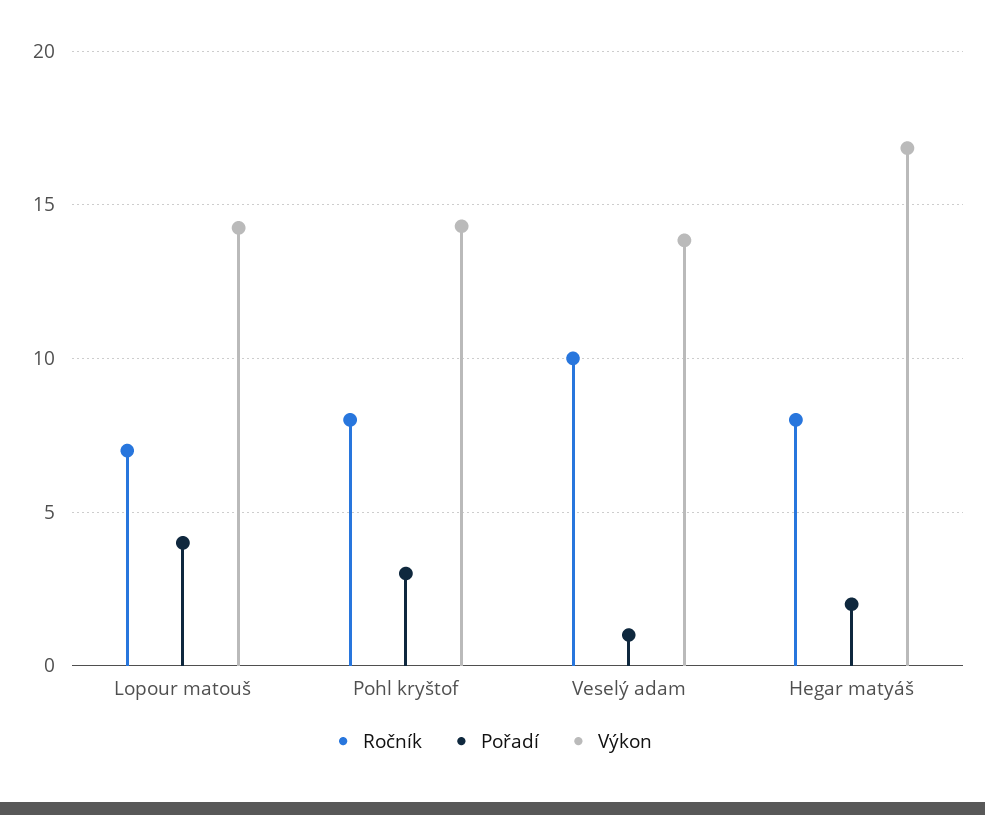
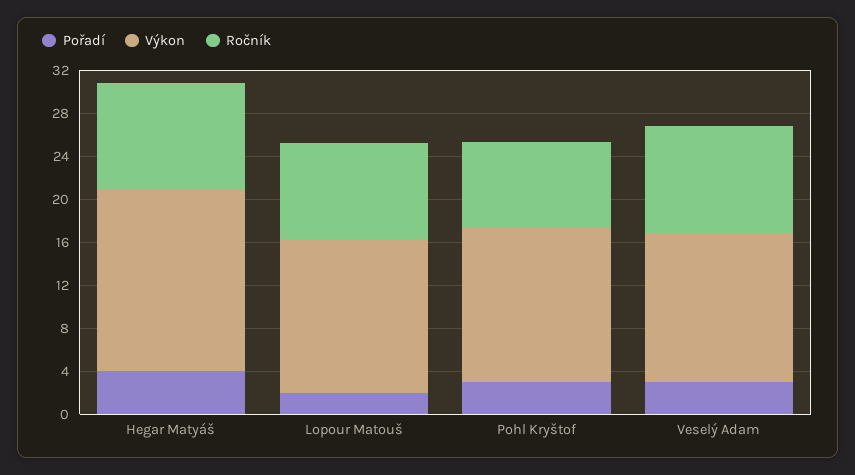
  {
    "Ročník": {
-     "Lopour matouš": 7,
+     "Lopour matouš": 9,
      "Pohl kryštof": 8,
      "Veselý adam": 10,
-     "Hegar matyáš": 8
+     "Hegar matyáš": 10
    },
    "Pořadí": {
-     "Lopour matouš": 4,
+     "Lopour matouš": 2,
      "Pohl kryštof": 3,
-     "Veselý adam": 1,
+     "Veselý adam": 3,
-     "Hegar matyáš": 2
+     "Hegar matyáš": 4
    },
    "Výkon": {
      "Lopour matouš": 14.5,
      "Pohl kryštof": 14.5,
      "Veselý adam": 14,
      "Hegar matyáš": 17
    }
  }

